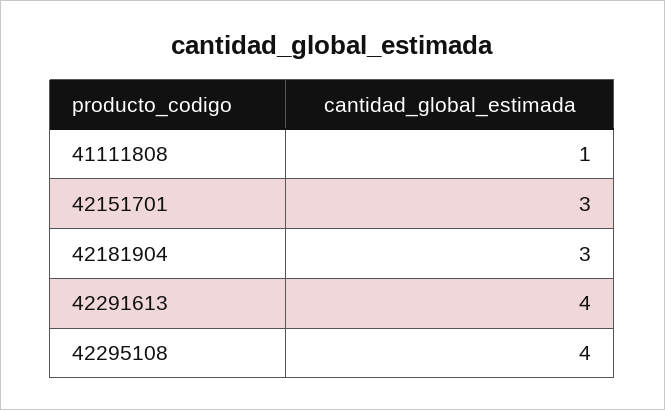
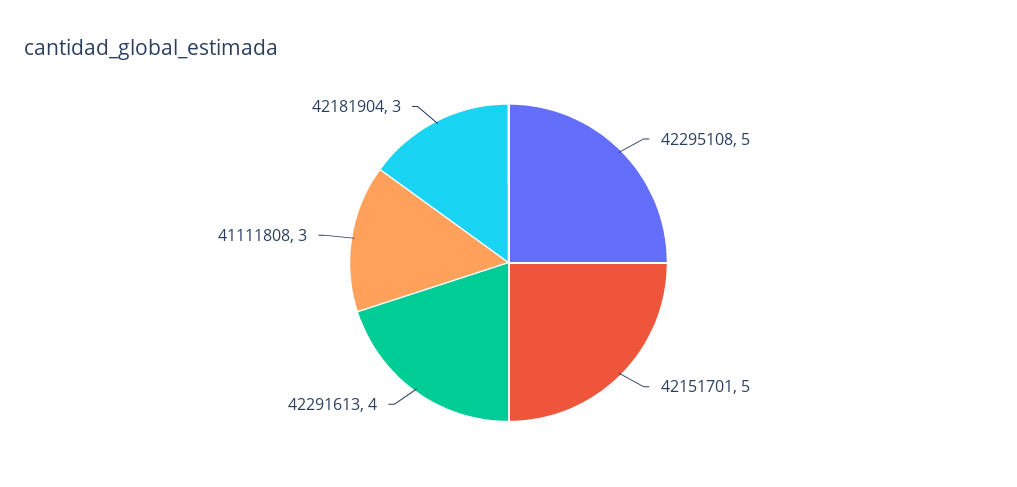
  {
-   "41111808": 1,
+   "41111808": 3,
-   "42151701": 3,
+   "42151701": 5,
    "42181904": 3,
    "42291613": 4,
-   "42295108": 4
+   "42295108": 5
  }

